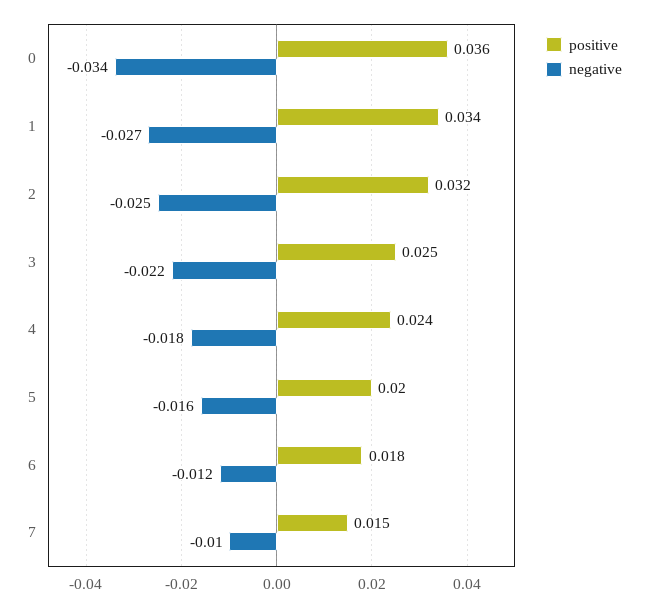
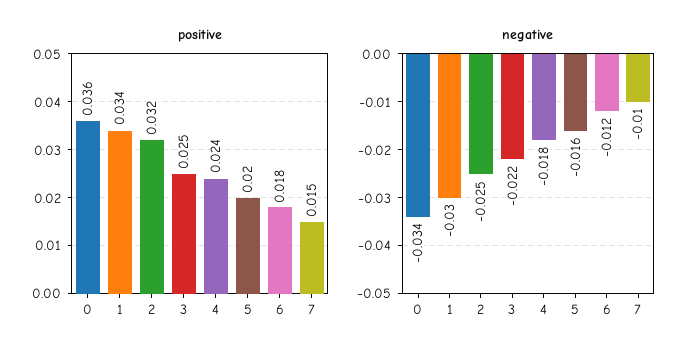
  {
    "positive": {
      "0": 0.036,
      "1": 0.034,
      "2": 0.032,
      "3": 0.025,
      "4": 0.024,
      "5": 0.02,
      "6": 0.018,
      "7": 0.015
    },
    "negative": {
      "0": -0.034,
-     "1": -0.027,
+     "1": -0.03,
      "2": -0.025,
      "3": -0.022,
      "4": -0.018,
      "5": -0.016,
      "6": -0.012,
      "7": -0.01
    }
  }

